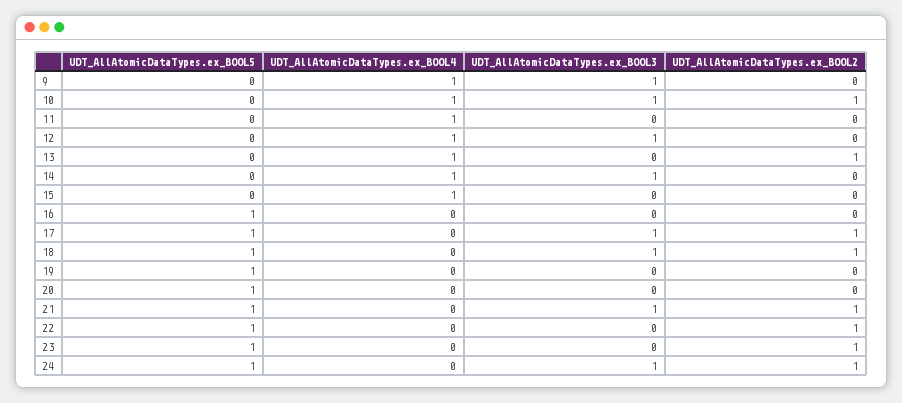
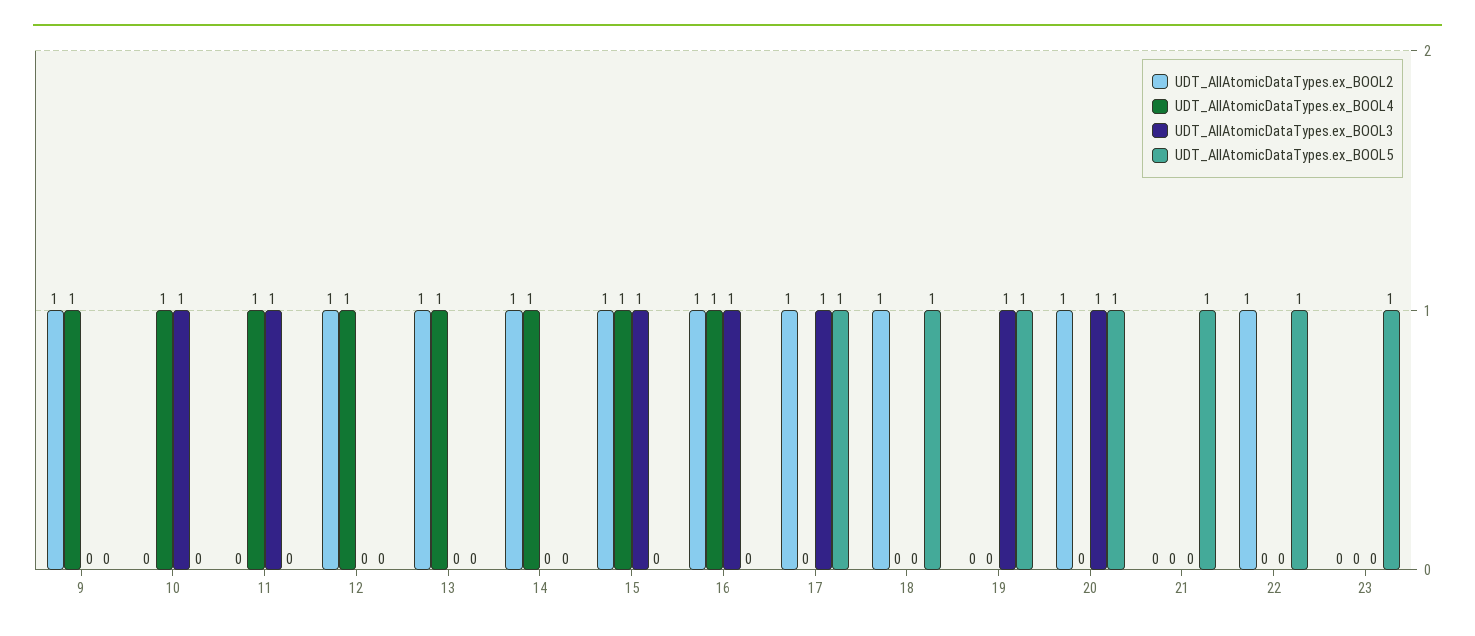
  {
    "UDT_AllAtomicDataTypes.ex_BOOL5": {
      "9": 0,
      "10": 0,
      "11": 0,
      "12": 0,
      "13": 0,
      "14": 0,
      "15": 0,
-     "16": 1,
+     "16": 0,
      "17": 1,
      "18": 1,
      "19": 1,
      "20": 1,
      "21": 1,
      "22": 1,
-     "23": 1,
+     "23": 1
-     "24": 1
    },
    "UDT_AllAtomicDataTypes.ex_BOOL4": {
      "9": 1,
      "10": 1,
      "11": 1,
      "12": 1,
      "13": 1,
      "14": 1,
      "15": 1,
-     "16": 0,
+     "16": 1,
      "17": 0,
      "18": 0,
      "19": 0,
      "20": 0,
      "21": 0,
      "22": 0,
-     "23": 0,
+     "23": 0
-     "24": 0
    },
    "UDT_AllAtomicDataTypes.ex_BOOL3": {
-     "9": 1,
+     "9": 0,
      "10": 1,
-     "11": 0,
+     "11": 1,
-     "12": 1,
+     "12": 0,
      "13": 0,
-     "14": 1,
+     "14": 0,
-     "15": 0,
+     "15": 1,
-     "16": 0,
+     "16": 1,
      "17": 1,
-     "18": 1,
+     "18": 0,
-     "19": 0,
+     "19": 1,
-     "20": 0,
+     "20": 1,
-     "21": 1,
+     "21": 0,
      "22": 0,
-     "23": 0,
+     "23": 0
-     "24": 1
    },
    "UDT_AllAtomicDataTypes.ex_BOOL2": {
-     "9": 0,
+     "9": 1,
-     "10": 1,
+     "10": 0,
      "11": 0,
-     "12": 0,
+     "12": 1,
      "13": 1,
-     "14": 0,
+     "14": 1,
-     "15": 0,
+     "15": 1,
-     "16": 0,
+     "16": 1,
      "17": 1,
      "18": 1,
      "19": 0,
-     "20": 0,
+     "20": 1,
-     "21": 1,
+     "21": 0,
      "22": 1,
-     "23": 1,
+     "23": 0
-     "24": 1
    }
  }

